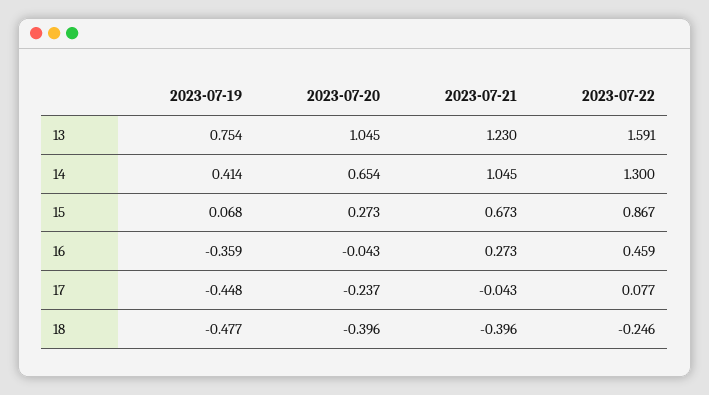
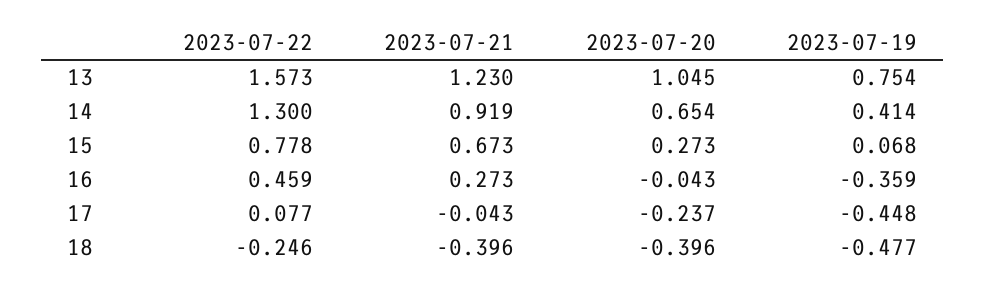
  {
    "2023-07-19": {
      "13": 0.754,
      "14": 0.414,
      "15": 0.068,
      "16": -0.359,
      "17": -0.448,
      "18": -0.477
    },
    "2023-07-20": {
      "13": 1.045,
      "14": 0.654,
      "15": 0.273,
      "16": -0.043,
      "17": -0.237,
      "18": -0.396
    },
    "2023-07-21": {
      "13": 1.23,
-     "14": 1.045,
+     "14": 0.919,
      "15": 0.673,
      "16": 0.273,
      "17": -0.043,
      "18": -0.396
    },
    "2023-07-22": {
-     "13": 1.591,
+     "13": 1.573,
      "14": 1.3,
-     "15": 0.867,
+     "15": 0.778,
      "16": 0.459,
      "17": 0.077,
      "18": -0.246
    }
  }

